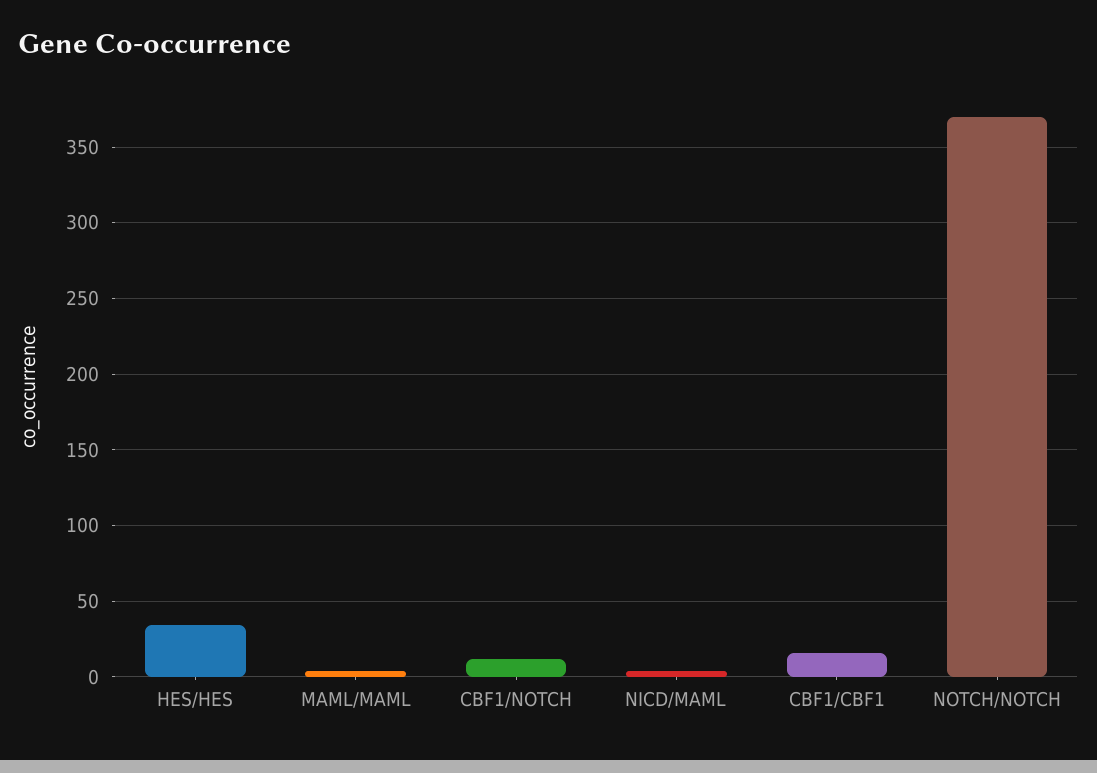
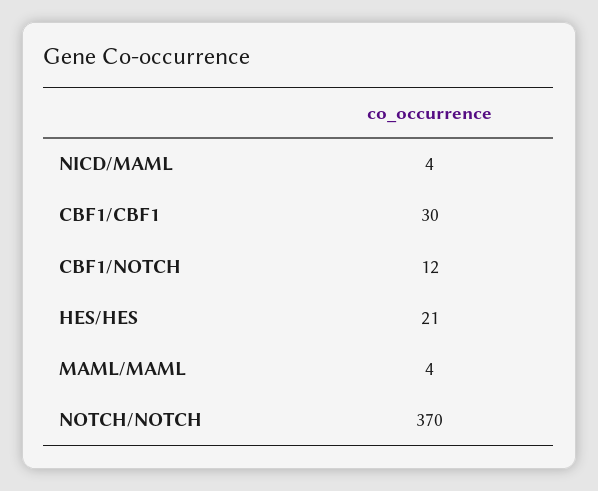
  {
-   "HES/HES": 35,
+   "HES/HES": 21,
    "MAML/MAML": 4,
    "CBF1/NOTCH": 12,
    "NICD/MAML": 4,
-   "CBF1/CBF1": 15,
+   "CBF1/CBF1": 30,
    "NOTCH/NOTCH": 370
  }

